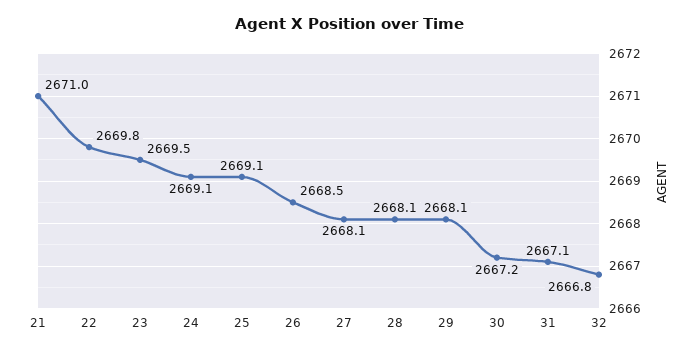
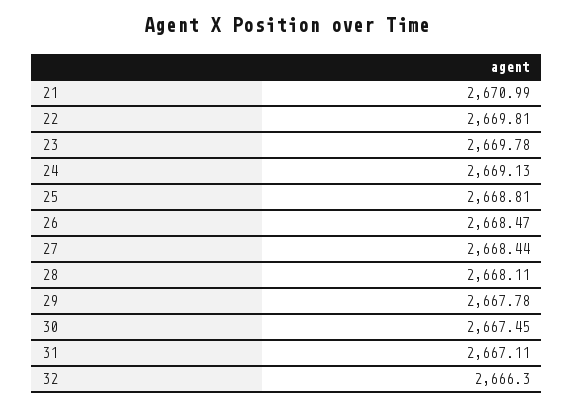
  {
    "21": 2670.99,
    "22": 2669.81,
-   "23": 2669.5,
+   "23": 2669.78,
    "24": 2669.13,
-   "25": 2669.1,
+   "25": 2668.81,
    "26": 2668.47,
-   "27": 2668.1,
+   "27": 2668.44,
    "28": 2668.11,
-   "29": 2668.1,
+   "29": 2667.78,
-   "30": 2667.2,
+   "30": 2667.45,
    "31": 2667.11,
-   "32": 2666.8
+   "32": 2666.3
  }

